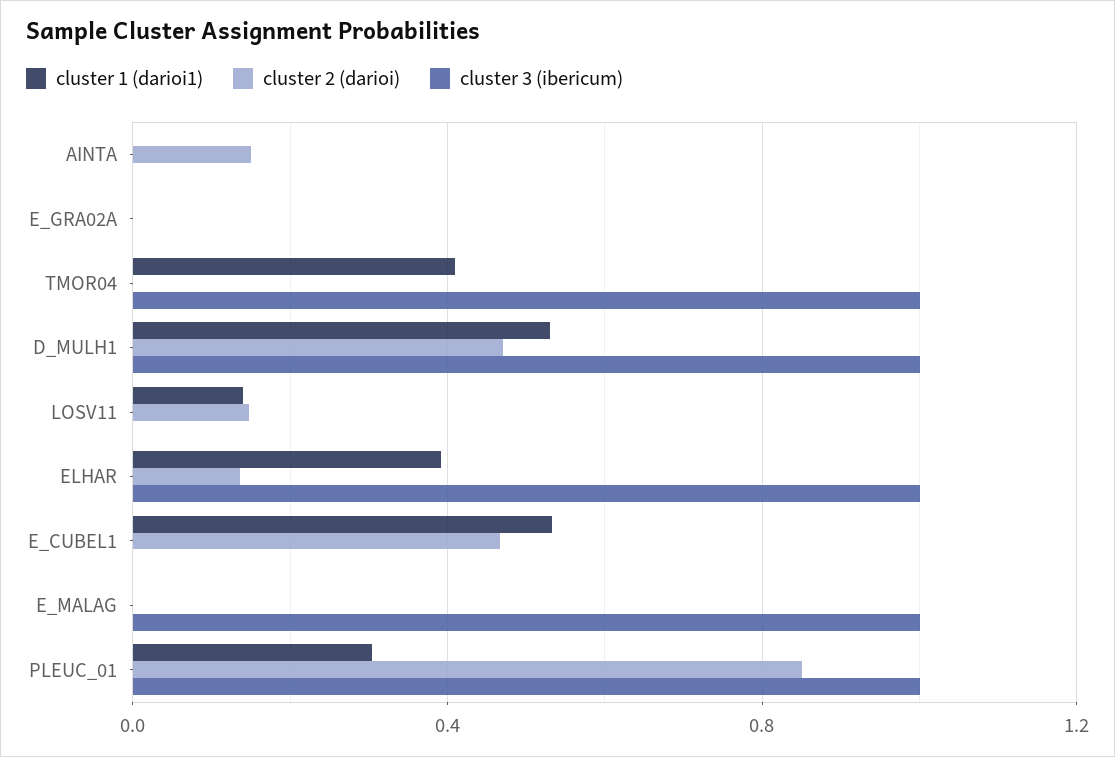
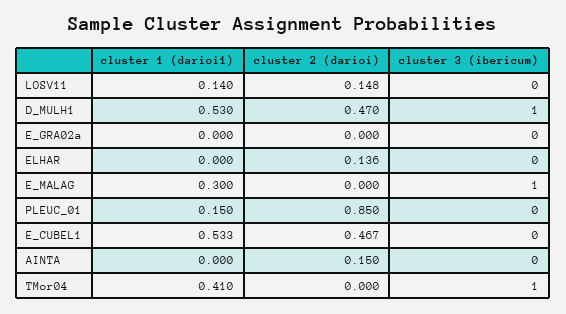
  {
    "cluster 1 (darioi1)": {
      "AINTA": 0,
      "E_GRA02A": 0,
      "TMOR04": 0.41,
      "D_MULH1": 0.53,
      "LOSV11": 0.14,
-     "ELHAR": 0.4,
+     "ELHAR": 0,
      "E_CUBEL1": 0.533,
-     "E_MALAG": 0,
+     "E_MALAG": 0.3,
-     "PLEUC_01": 0.3
+     "PLEUC_01": 0.15
    },
    "cluster 2 (darioi)": {
      "AINTA": 0.15,
      "E_GRA02A": 0,
      "TMOR04": 0,
      "D_MULH1": 0.47,
      "LOSV11": 0.148,
      "ELHAR": 0.136,
      "E_CUBEL1": 0.467,
      "E_MALAG": 0,
      "PLEUC_01": 0.85
    },
    "cluster 3 (ibericum)": {
      "AINTA": 0,
      "E_GRA02A": 0,
      "TMOR04": 1,
      "D_MULH1": 1,
      "LOSV11": 0,
-     "ELHAR": 1,
+     "ELHAR": 0,
      "E_CUBEL1": 0,
      "E_MALAG": 1,
-     "PLEUC_01": 1
+     "PLEUC_01": 0
    }
  }

